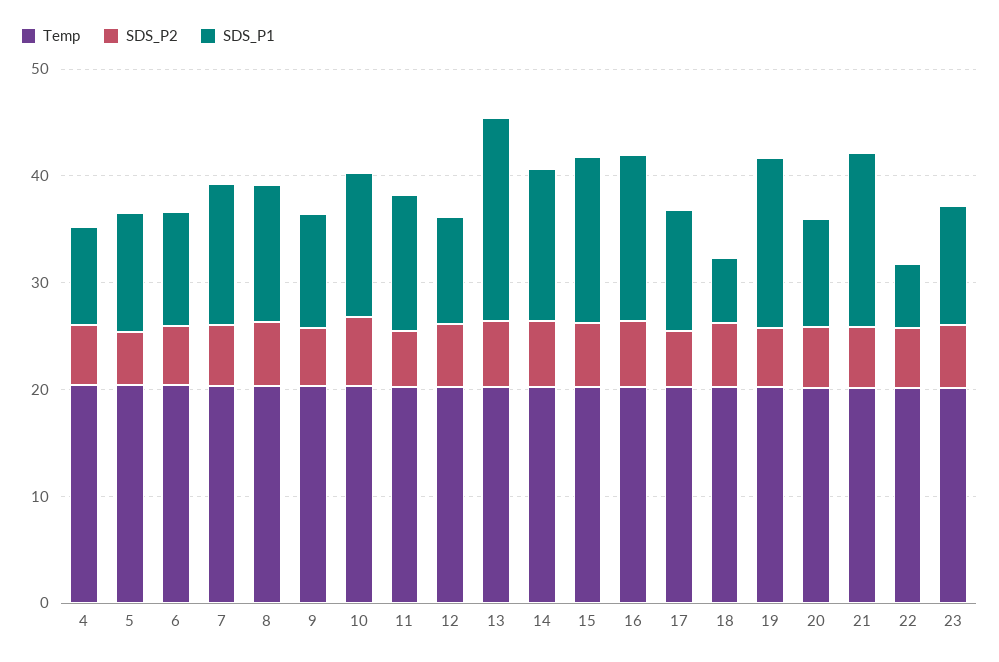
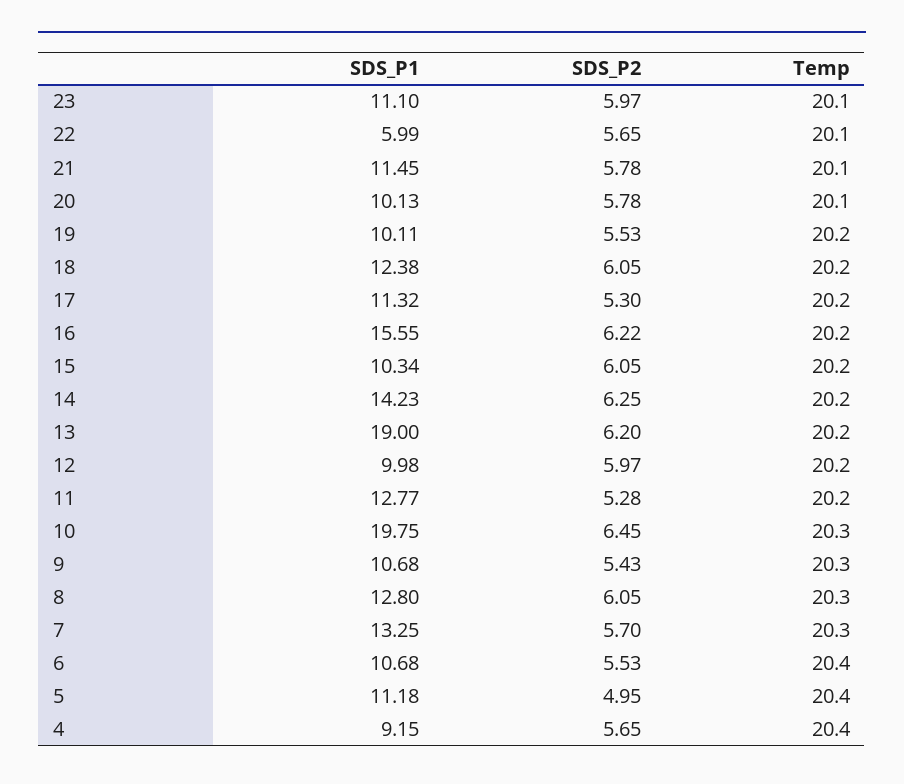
  {
    "Temp": {
      "4": 20.4,
      "5": 20.4,
      "6": 20.4,
      "7": 20.3,
      "8": 20.3,
      "9": 20.3,
      "10": 20.3,
      "11": 20.2,
      "12": 20.2,
      "13": 20.2,
      "14": 20.2,
      "15": 20.2,
      "16": 20.2,
      "17": 20.2,
      "18": 20.2,
      "19": 20.2,
      "20": 20.1,
      "21": 20.1,
      "22": 20.1,
      "23": 20.1
    },
    "SDS_P2": {
      "4": 5.65,
      "5": 4.95,
      "6": 5.53,
      "7": 5.7,
      "8": 6.05,
      "9": 5.43,
      "10": 6.45,
      "11": 5.28,
      "12": 5.97,
      "13": 6.2,
      "14": 6.25,
      "15": 6.05,
      "16": 6.22,
      "17": 5.3,
      "18": 6.05,
      "19": 5.53,
      "20": 5.78,
      "21": 5.78,
      "22": 5.65,
      "23": 5.97
    },
    "SDS_P1": {
      "4": 9.15,
      "5": 11.18,
      "6": 10.68,
      "7": 13.25,
      "8": 12.8,
      "9": 10.68,
-     "10": 14,
+     "10": 19.75,
      "11": 12.77,
      "12": 9.98,
      "13": 19,
      "14": 14.23,
-     "15": 16,
+     "15": 10.34,
      "16": 15.55,
      "17": 11.32,
-     "18": 6,
+     "18": 12.38,
-     "19": 16,
+     "19": 10.11,
      "20": 10.13,
-     "21": 16,
+     "21": 11.45,
      "22": 5.99,
      "23": 11.1
    }
  }

